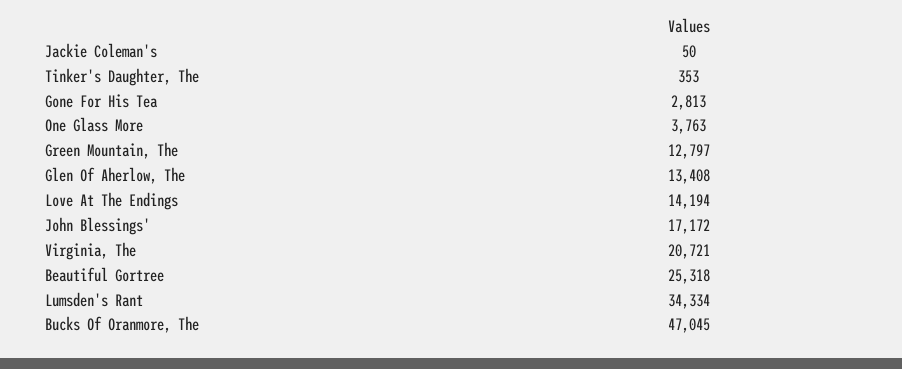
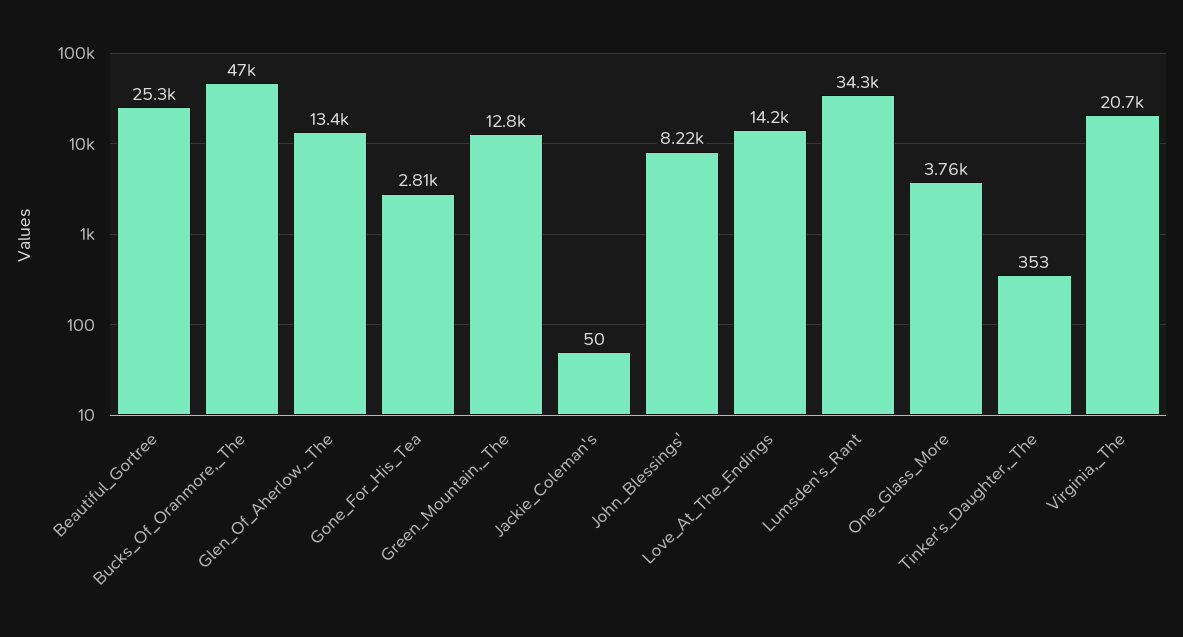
  {
    "Jackie Coleman's": 50,
    "Tinker's Daughter, The": 353,
    "Gone For His Tea": 2813,
    "One Glass More": 3763,
    "Green Mountain, The": 12797,
    "Glen Of Aherlow, The": 13408,
    "Love At The Endings": 14194,
-   "John Blessings'": 17172,
+   "John Blessings'": 8220,
    "Virginia, The": 20721,
    "Beautiful Gortree": 25318,
    "Lumsden's Rant": 34334,
    "Bucks Of Oranmore, The": 47045
  }

